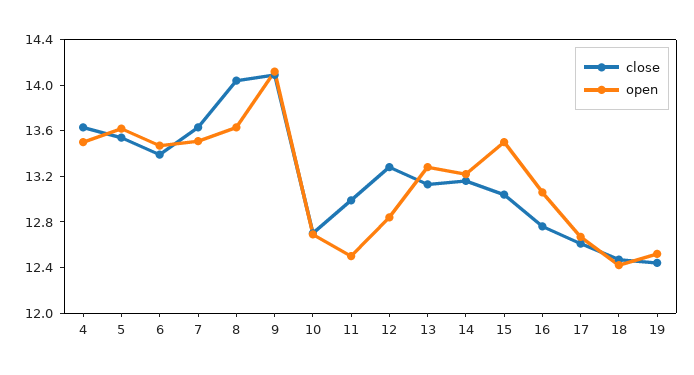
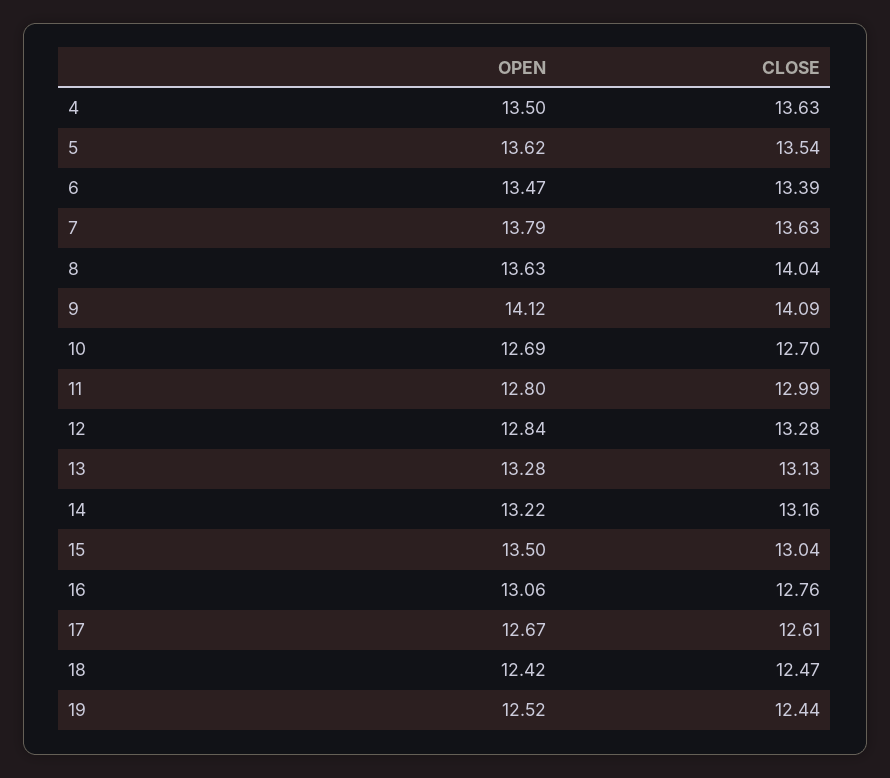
  {
    "close": {
      "4": 13.63,
      "5": 13.54,
      "6": 13.39,
      "7": 13.63,
      "8": 14.04,
      "9": 14.09,
      "10": 12.7,
      "11": 12.99,
      "12": 13.28,
      "13": 13.13,
      "14": 13.16,
      "15": 13.04,
      "16": 12.76,
      "17": 12.61,
      "18": 12.47,
      "19": 12.44
    },
    "open": {
      "4": 13.5,
      "5": 13.62,
      "6": 13.47,
-     "7": 13.5,
+     "7": 13.79,
      "8": 13.63,
      "9": 14.12,
      "10": 12.69,
-     "11": 12.5,
+     "11": 12.8,
      "12": 12.84,
      "13": 13.28,
      "14": 13.22,
      "15": 13.5,
      "16": 13.06,
      "17": 12.67,
      "18": 12.42,
      "19": 12.52
    }
  }

